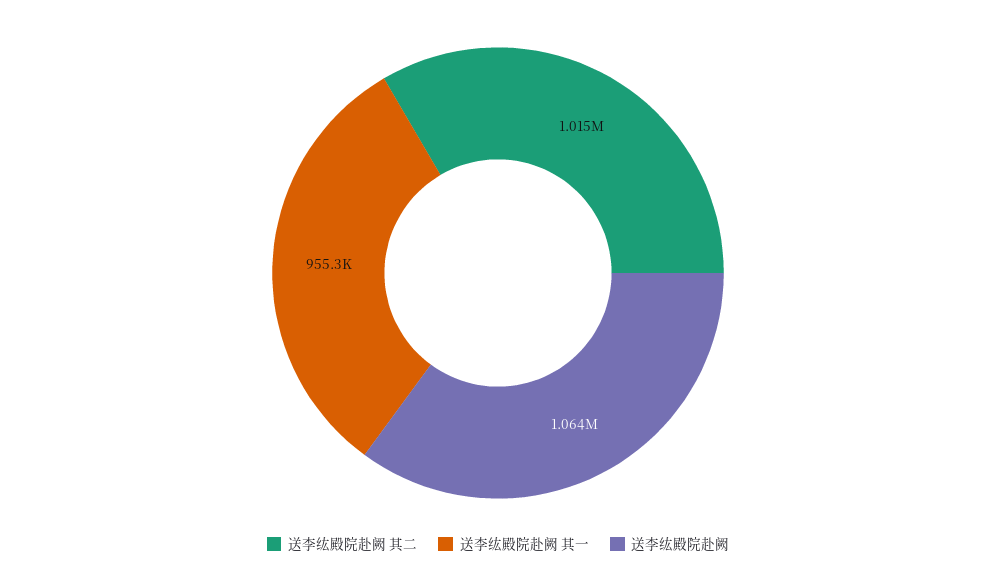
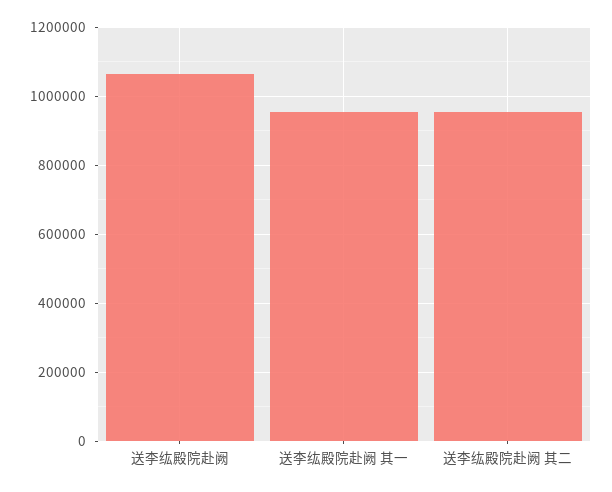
  {
-   "送李纮殿院赴阙 其二": 1015000,
+   "送李纮殿院赴阙 其二": 960000,
    "送李纮殿院赴阙 其一": 955300,
    "送李纮殿院赴阙": 1064000
  }

